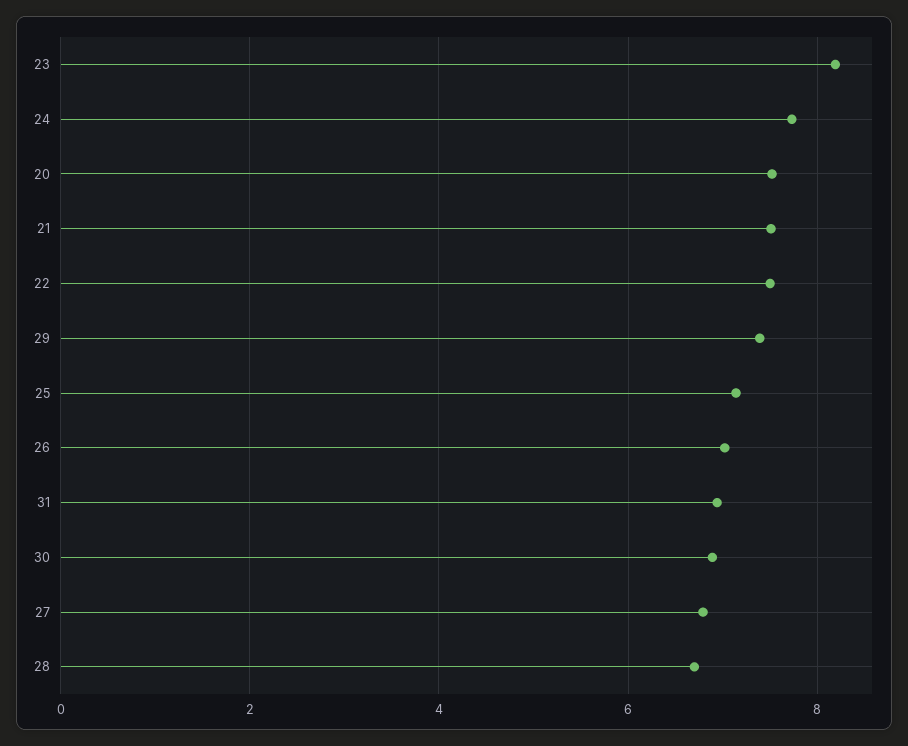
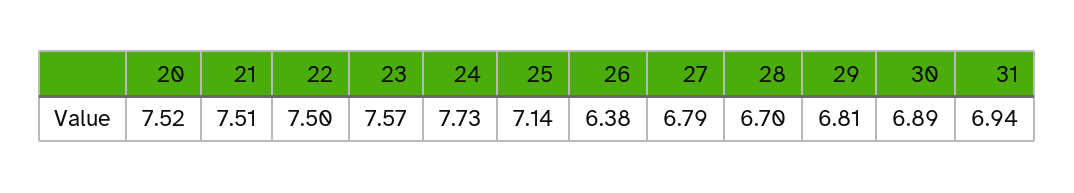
  {
-   "23": 8.2,
+   "23": 7.57,
    "24": 7.73,
    "20": 7.52,
    "21": 7.51,
    "22": 7.5,
-   "29": 7.4,
+   "29": 6.81,
    "25": 7.14,
-   "26": 7,
+   "26": 6.38,
    "31": 6.94,
    "30": 6.89,
    "27": 6.79,
    "28": 6.7
  }

